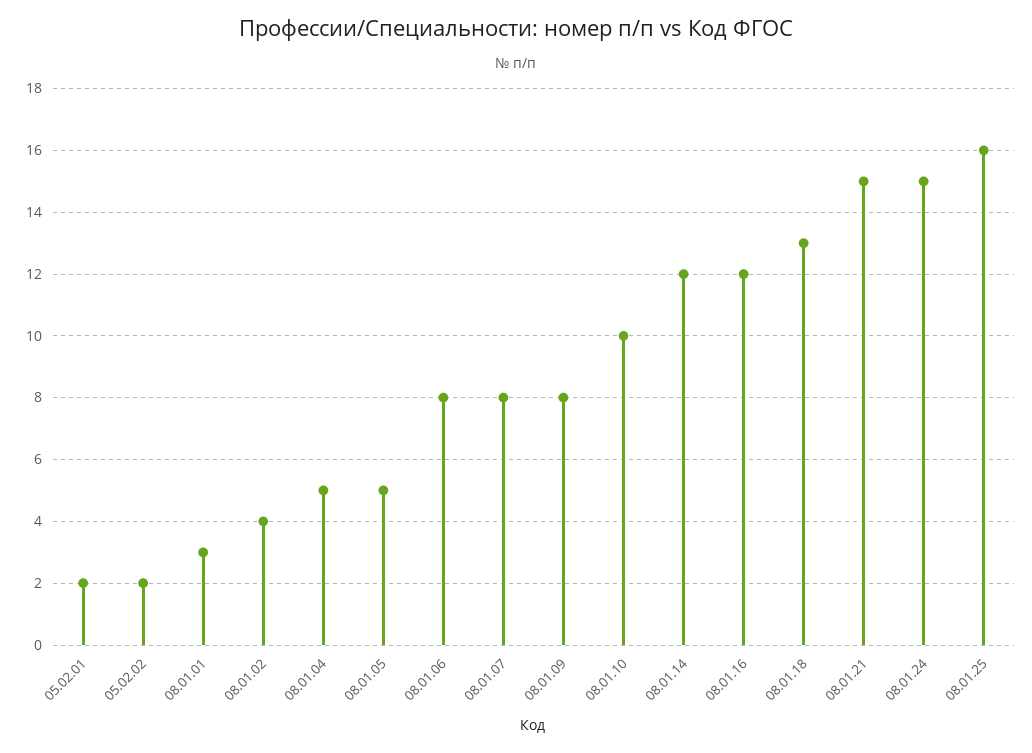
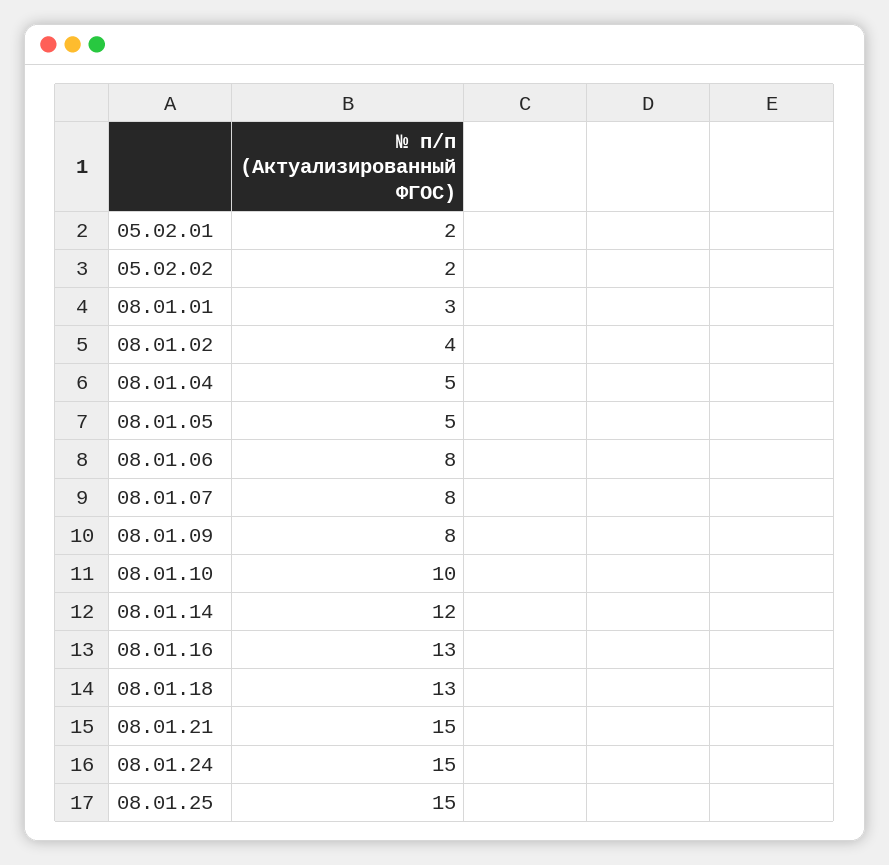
  {
    "05.02.01": 2,
    "05.02.02": 2,
    "08.01.01": 3,
    "08.01.02": 4,
    "08.01.04": 5,
    "08.01.05": 5,
    "08.01.06": 8,
    "08.01.07": 8,
    "08.01.09": 8,
    "08.01.10": 10,
    "08.01.14": 12,
-   "08.01.16": 12,
+   "08.01.16": 13,
    "08.01.18": 13,
    "08.01.21": 15,
    "08.01.24": 15,
-   "08.01.25": 16
+   "08.01.25": 15
  }

